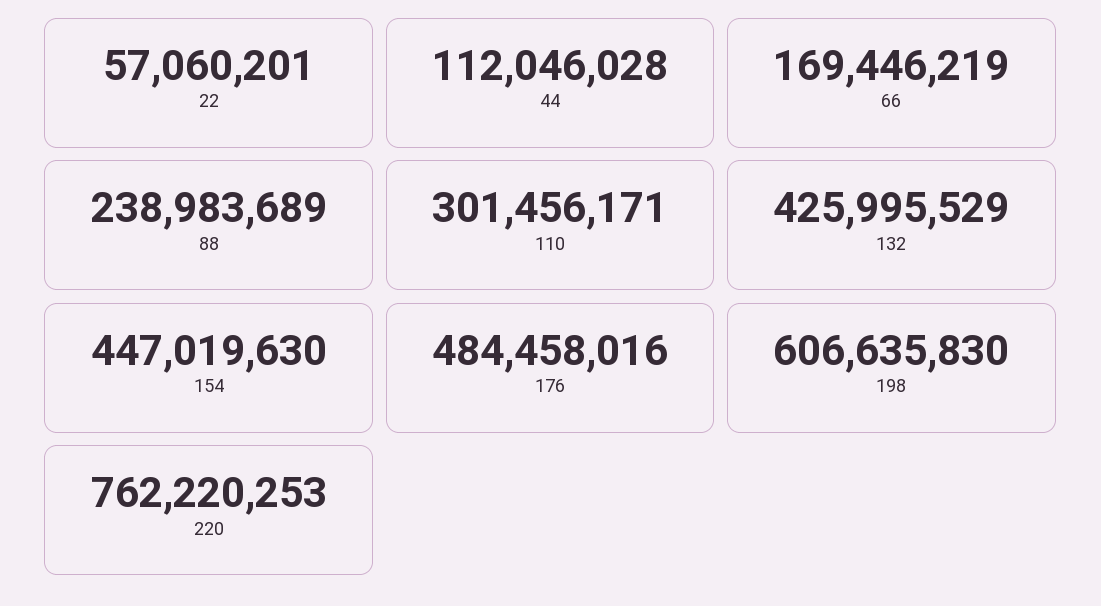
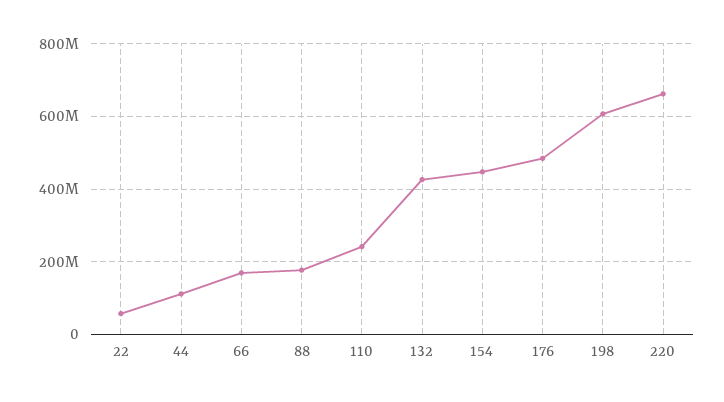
  {
    "22": 57060201,
    "44": 112046028,
    "66": 169446219,
-   "88": 238983689,
+   "88": 180000000,
-   "110": 301456171,
+   "110": 240000000,
    "132": 425995529,
    "154": 447019630,
    "176": 484458016,
    "198": 606635830,
-   "220": 762220253
+   "220": 660000000
  }

